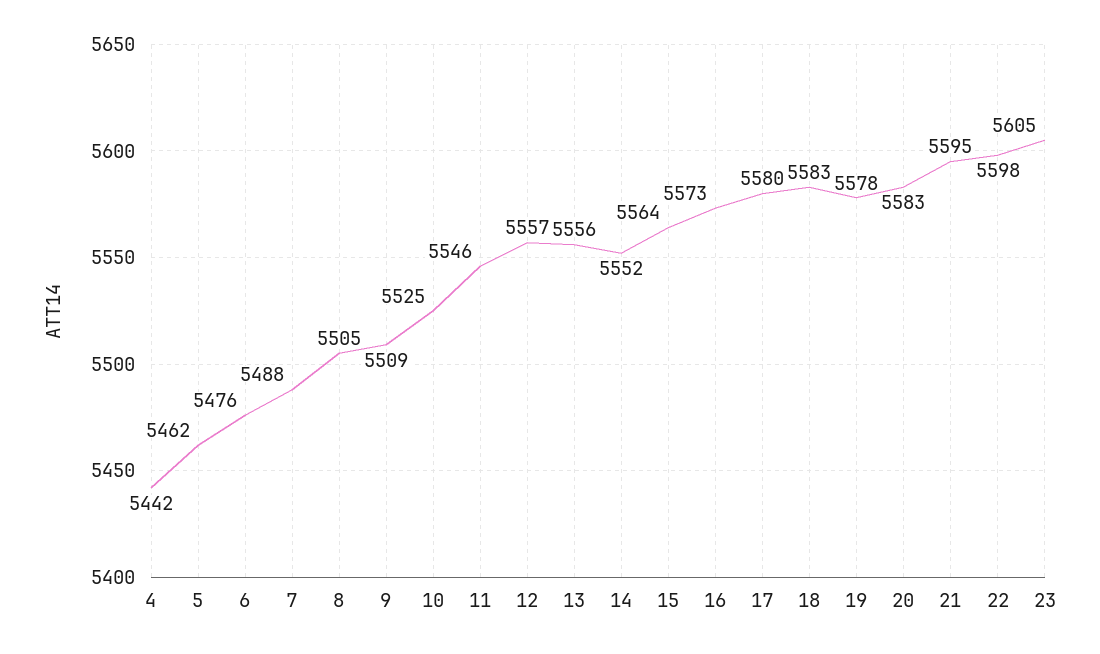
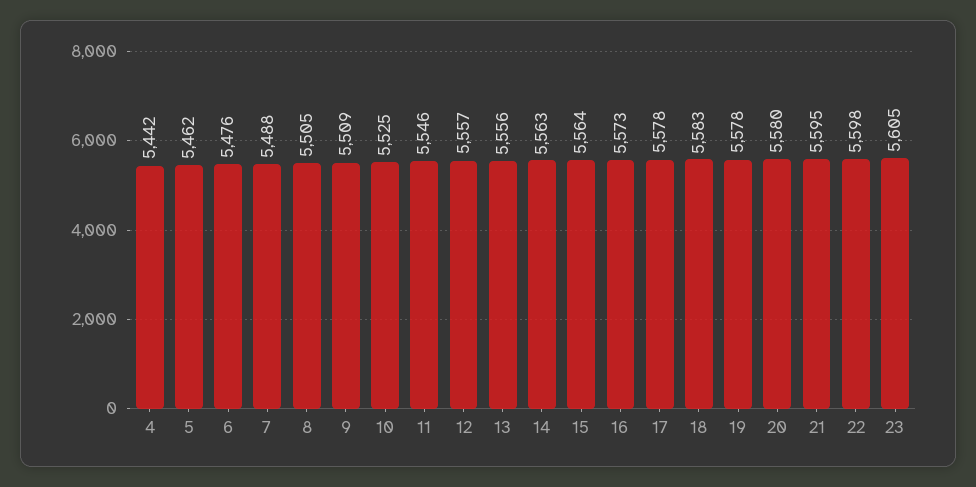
  {
    "4": 5442,
    "5": 5462,
    "6": 5476,
    "7": 5488,
    "8": 5505,
    "9": 5509,
    "10": 5525,
    "11": 5546,
    "12": 5557,
    "13": 5556,
-   "14": 5552,
+   "14": 5563,
    "15": 5564,
    "16": 5573,
-   "17": 5580,
+   "17": 5578,
    "18": 5583,
    "19": 5578,
-   "20": 5583,
+   "20": 5580,
    "21": 5595,
    "22": 5598,
    "23": 5605
  }

